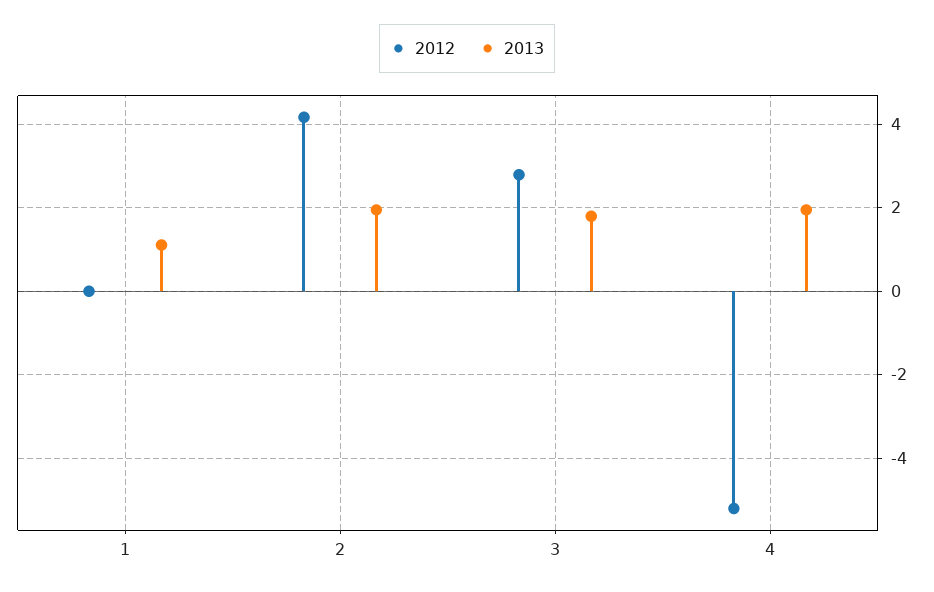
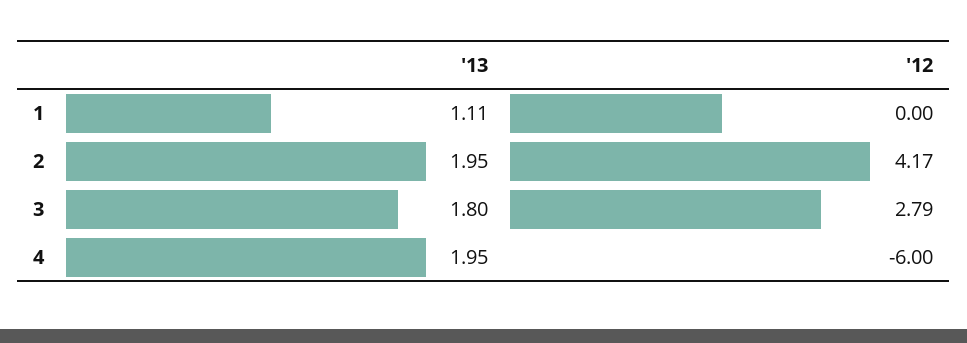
  {
    "2012": {
      "1": 0,
      "2": 4.17,
      "3": 2.79,
-     "4": -5.2
+     "4": -6
    },
    "2013": {
      "1": 1.11,
      "2": 1.95,
      "3": 1.8,
      "4": 1.95
    }
  }

